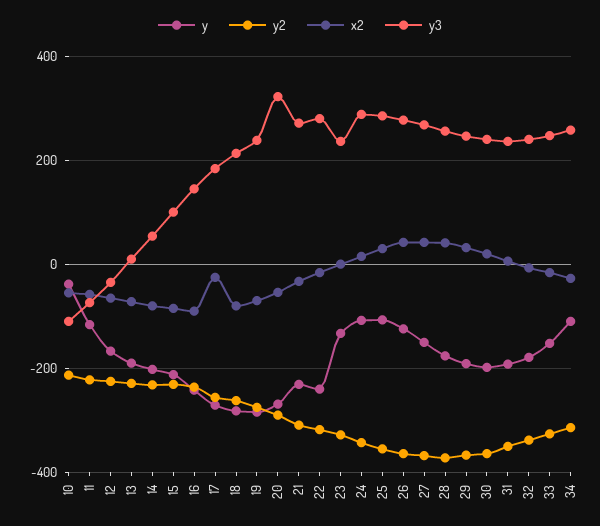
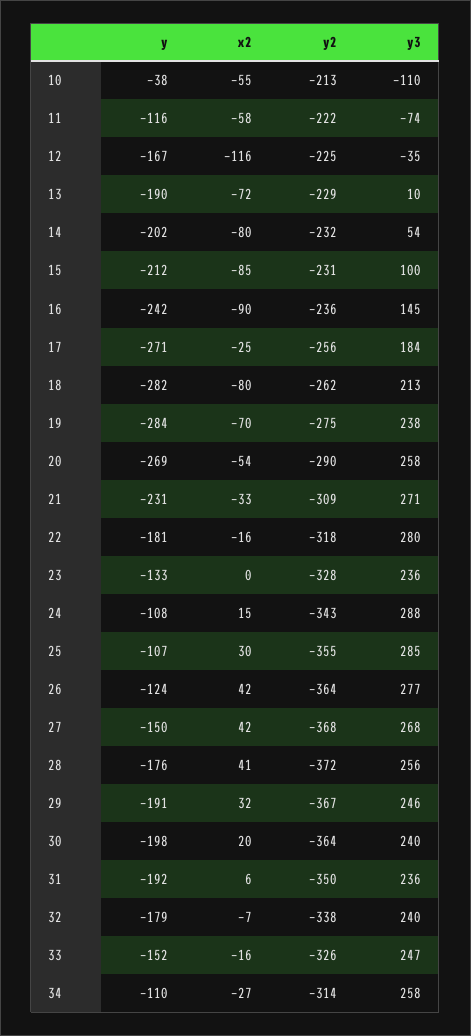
  {
    "y": {
      "10": -38,
      "11": -116,
      "12": -167,
      "13": -190,
      "14": -202,
      "15": -212,
      "16": -242,
      "17": -271,
      "18": -282,
      "19": -284,
      "20": -269,
      "21": -231,
-     "22": -240,
+     "22": -181,
      "23": -133,
      "24": -108,
      "25": -107,
      "26": -124,
      "27": -150,
      "28": -176,
      "29": -191,
      "30": -198,
      "31": -192,
      "32": -179,
      "33": -152,
      "34": -110
    },
    "y2": {
      "10": -213,
      "11": -222,
      "12": -225,
      "13": -229,
      "14": -232,
      "15": -231,
      "16": -236,
      "17": -256,
      "18": -262,
      "19": -275,
      "20": -290,
      "21": -309,
      "22": -318,
      "23": -328,
      "24": -343,
      "25": -355,
      "26": -364,
      "27": -368,
      "28": -372,
      "29": -367,
      "30": -364,
      "31": -350,
      "32": -338,
      "33": -326,
      "34": -314
    },
    "x2": {
      "10": -55,
      "11": -58,
-     "12": -60,
+     "12": -116,
      "13": -72,
      "14": -80,
      "15": -85,
      "16": -90,
      "17": -25,
      "18": -80,
      "19": -70,
      "20": -54,
      "21": -33,
      "22": -16,
      "23": 0,
      "24": 15,
      "25": 30,
      "26": 42,
      "27": 42,
      "28": 41,
      "29": 32,
      "30": 20,
      "31": 6,
      "32": -7,
      "33": -16,
      "34": -27
    },
    "y3": {
      "10": -110,
      "11": -74,
      "12": -35,
      "13": 10,
      "14": 54,
      "15": 100,
      "16": 145,
      "17": 184,
      "18": 213,
      "19": 238,
-     "20": 320,
+     "20": 258,
      "21": 271,
      "22": 280,
      "23": 236,
      "24": 288,
      "25": 285,
      "26": 277,
      "27": 268,
      "28": 256,
      "29": 246,
      "30": 240,
      "31": 236,
      "32": 240,
      "33": 247,
      "34": 258
    }
  }

